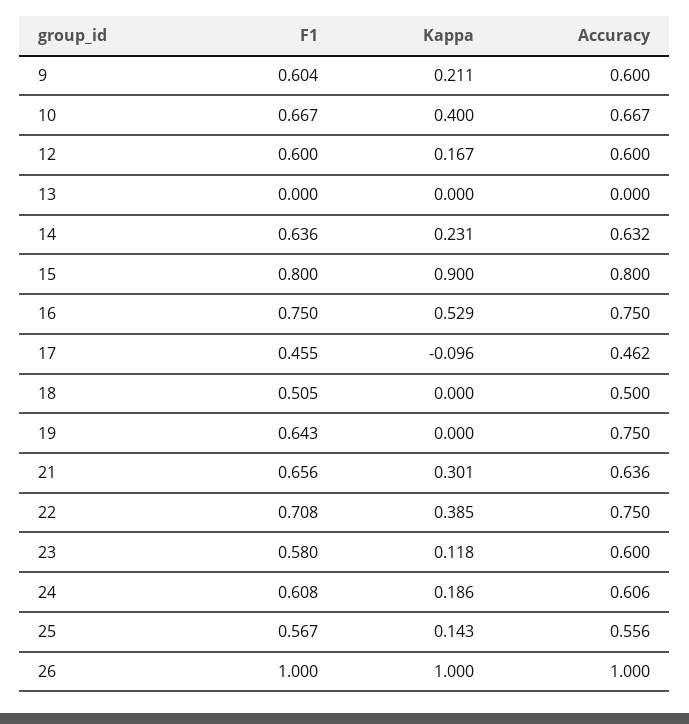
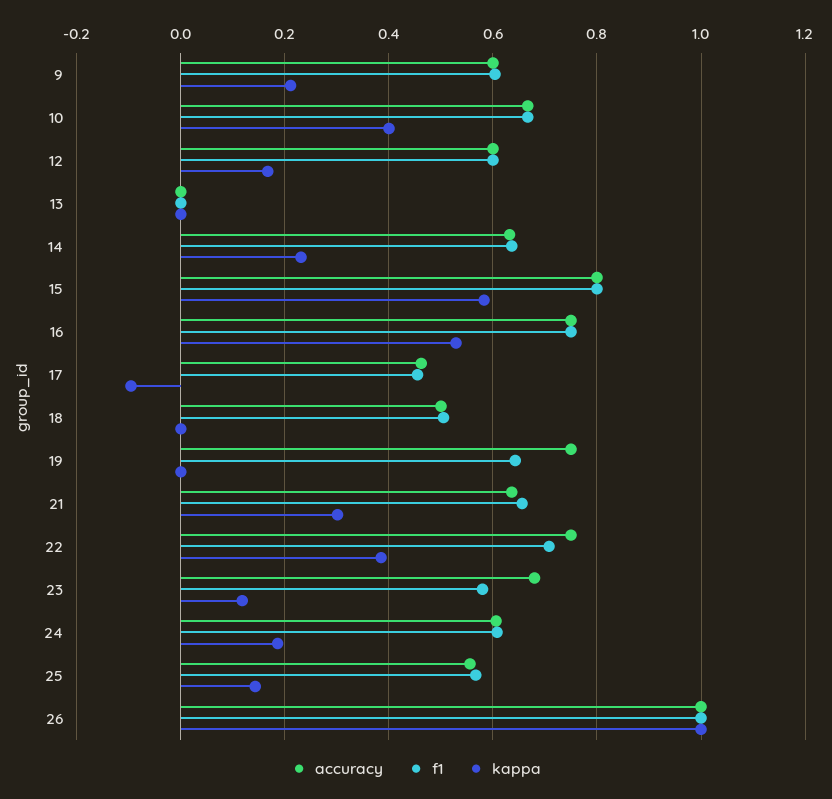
  {
    "F1": {
      "9": 0.604,
      "10": 0.667,
      "12": 0.6,
      "13": 0,
      "14": 0.636,
      "15": 0.8,
      "16": 0.75,
      "17": 0.455,
      "18": 0.505,
      "19": 0.643,
      "21": 0.656,
      "22": 0.708,
      "23": 0.58,
      "24": 0.608,
      "25": 0.567,
      "26": 1
    },
    "Kappa": {
      "9": 0.211,
      "10": 0.4,
      "12": 0.167,
      "13": 0,
      "14": 0.231,
-     "15": 0.9,
+     "15": 0.58,
      "16": 0.529,
      "17": -0.096,
      "18": 0,
      "19": 0,
      "21": 0.301,
      "22": 0.385,
      "23": 0.118,
      "24": 0.186,
      "25": 0.143,
      "26": 1
    },
    "Accuracy": {
      "9": 0.6,
      "10": 0.667,
      "12": 0.6,
      "13": 0,
      "14": 0.632,
      "15": 0.8,
      "16": 0.75,
      "17": 0.462,
      "18": 0.5,
      "19": 0.75,
      "21": 0.636,
      "22": 0.75,
-     "23": 0.6,
+     "23": 0.68,
      "24": 0.606,
      "25": 0.556,
      "26": 1
    }
  }

